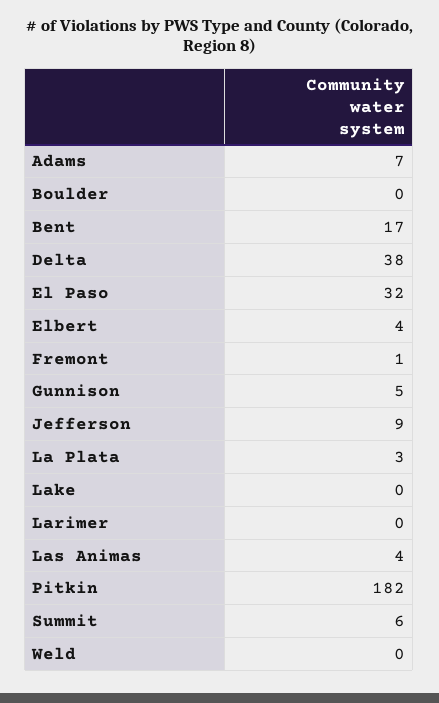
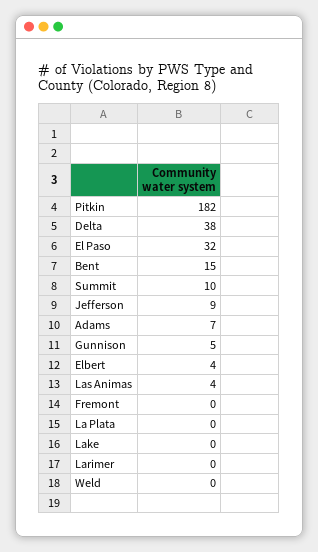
  {
    "Adams": 7,
-   "Boulder": 0,
-   "Bent": 17,
+   "Bent": 15,
    "Delta": 38,
    "El Paso": 32,
    "Elbert": 4,
-   "Fremont": 1,
+   "Fremont": 0,
    "Gunnison": 5,
    "Jefferson": 9,
-   "La Plata": 3,
+   "La Plata": 0,
    "Lake": 0,
    "Larimer": 0,
    "Las Animas": 4,
    "Pitkin": 182,
-   "Summit": 6,
+   "Summit": 10,
    "Weld": 0
  }

